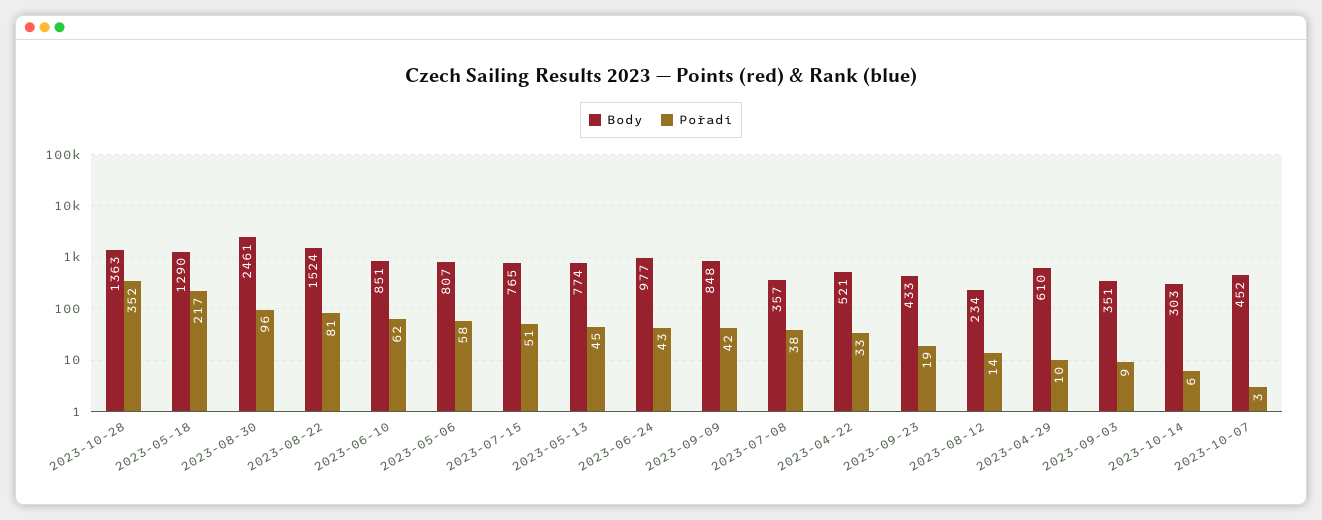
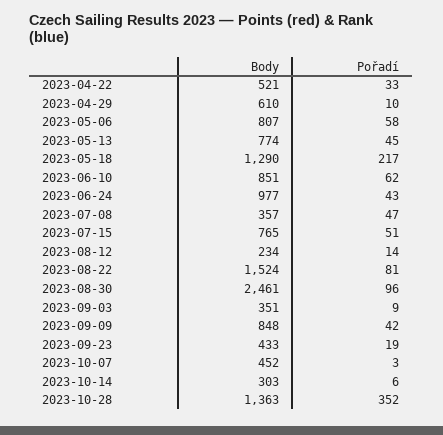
  {
    "Body": {
      "2023-10-28": 1363,
      "2023-05-18": 1290,
      "2023-08-30": 2461,
      "2023-08-22": 1524,
      "2023-06-10": 851,
      "2023-05-06": 807,
      "2023-07-15": 765,
      "2023-05-13": 774,
      "2023-06-24": 977,
      "2023-09-09": 848,
      "2023-07-08": 357,
      "2023-04-22": 521,
      "2023-09-23": 433,
      "2023-08-12": 234,
      "2023-04-29": 610,
      "2023-09-03": 351,
      "2023-10-14": 303,
      "2023-10-07": 452
    },
    "Pořadí": {
      "2023-10-28": 352,
      "2023-05-18": 217,
      "2023-08-30": 96,
      "2023-08-22": 81,
      "2023-06-10": 62,
      "2023-05-06": 58,
      "2023-07-15": 51,
      "2023-05-13": 45,
      "2023-06-24": 43,
      "2023-09-09": 42,
-     "2023-07-08": 38,
+     "2023-07-08": 47,
      "2023-04-22": 33,
      "2023-09-23": 19,
      "2023-08-12": 14,
      "2023-04-29": 10,
      "2023-09-03": 9,
      "2023-10-14": 6,
      "2023-10-07": 3
    }
  }

